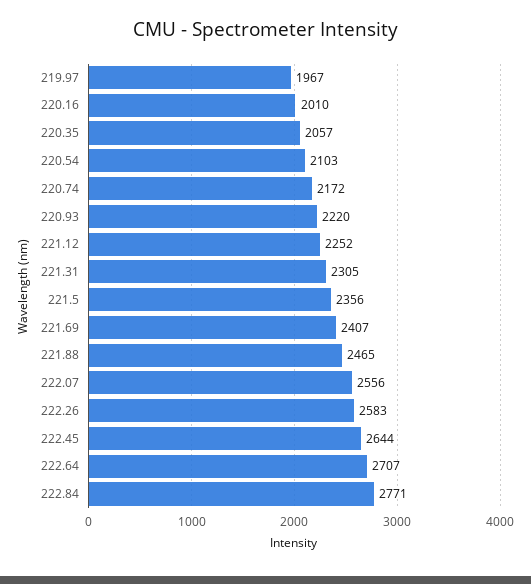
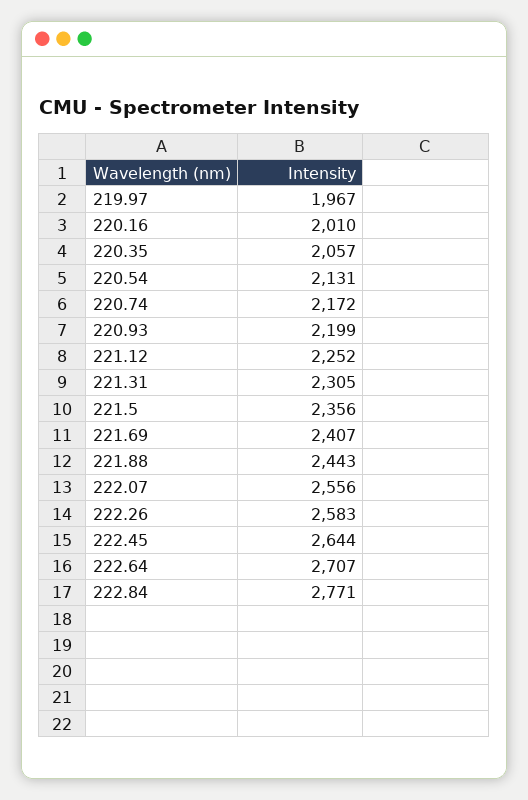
  {
    "219.97": 1967,
    "220.16": 2010,
    "220.35": 2057,
-   "220.54": 2103,
+   "220.54": 2131,
    "220.74": 2172,
-   "220.93": 2220,
+   "220.93": 2199,
    "221.12": 2252,
    "221.31": 2305,
    "221.5": 2356,
    "221.69": 2407,
-   "221.88": 2465,
+   "221.88": 2443,
    "222.07": 2556,
    "222.26": 2583,
    "222.45": 2644,
    "222.64": 2707,
    "222.84": 2771
  }

